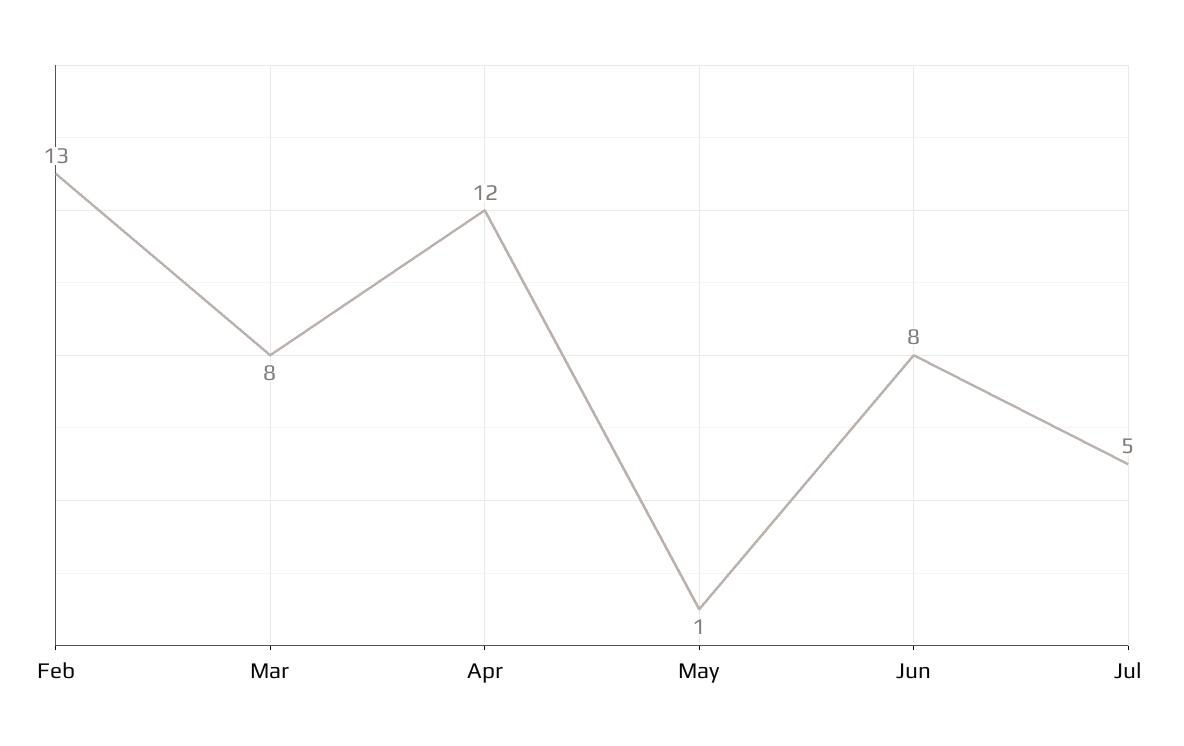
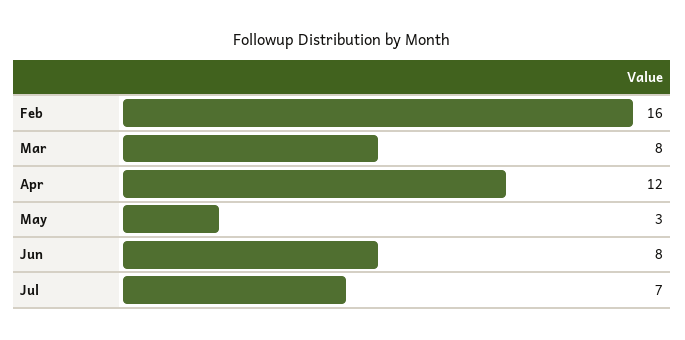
  {
-   "Feb": 13,
+   "Feb": 16,
    "Mar": 8,
    "Apr": 12,
-   "May": 1,
+   "May": 3,
    "Jun": 8,
-   "Jul": 5
+   "Jul": 7
  }

